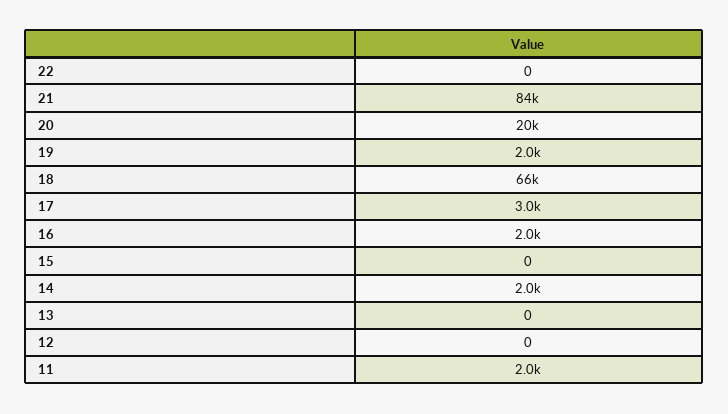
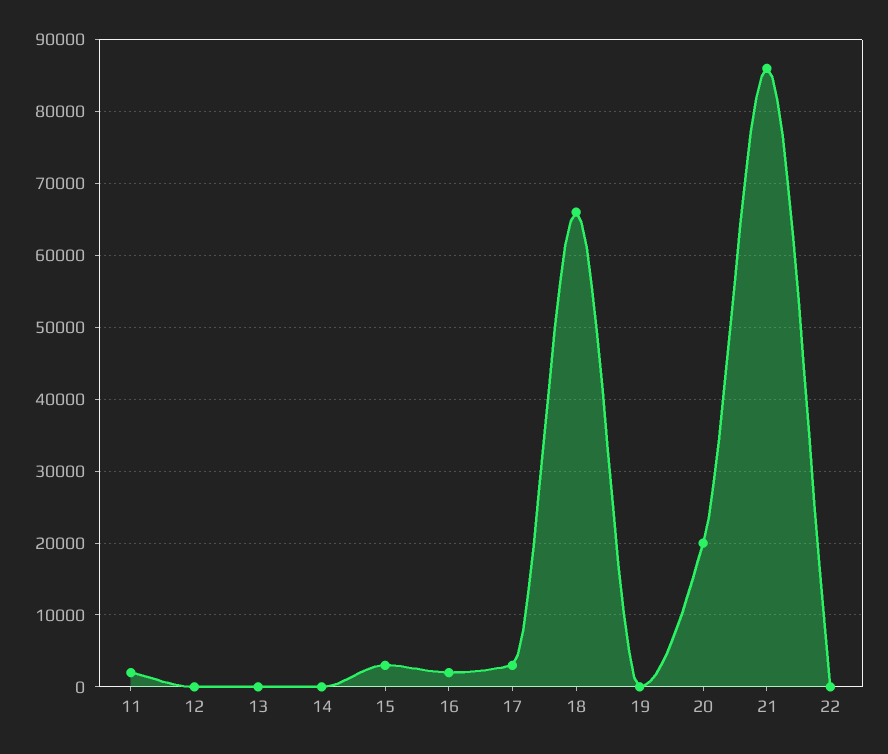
  {
    "22": 0,
-   "21": 84000,
+   "21": 86000,
    "20": 20000,
-   "19": 2000,
+   "19": 0,
    "18": 66000,
    "17": 3000,
    "16": 2000,
-   "15": 0,
+   "15": 3000,
-   "14": 2000,
+   "14": 0,
    "13": 0,
    "12": 0,
    "11": 2000
  }

